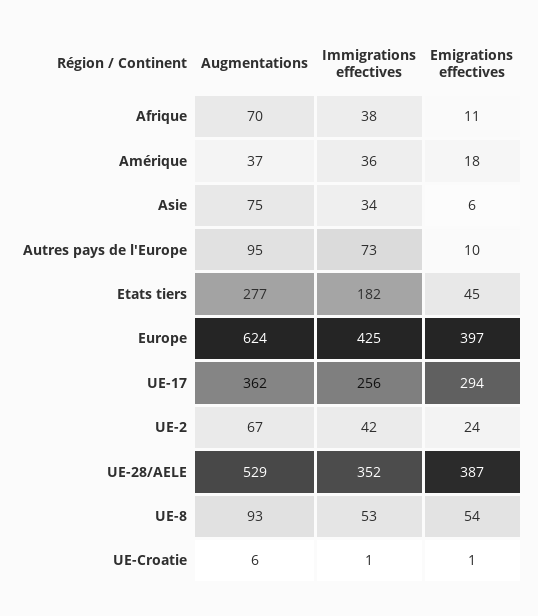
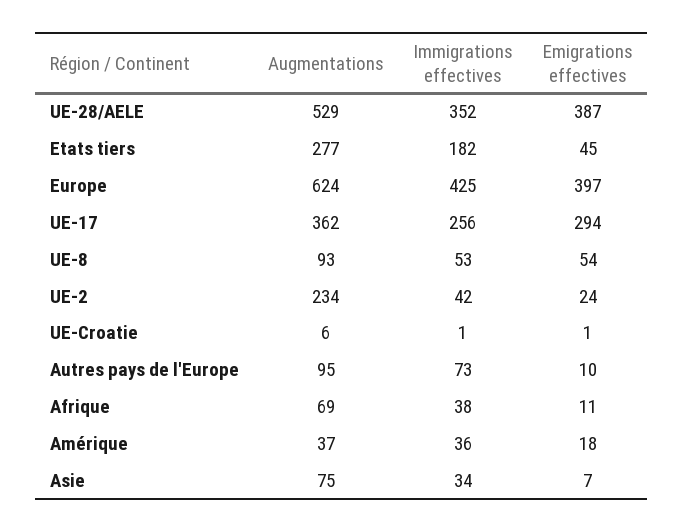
  {
    "Augmentations": {
-     "Afrique": 70,
+     "Afrique": 69,
      "Amérique": 37,
      "Asie": 75,
      "Autres pays de l'Europe": 95,
      "Etats tiers": 277,
      "Europe": 624,
      "UE-17": 362,
-     "UE-2": 67,
+     "UE-2": 234,
      "UE-28/AELE": 529,
      "UE-8": 93,
      "UE-Croatie": 6
    },
    "Immigrations effectives": {
      "Afrique": 38,
      "Amérique": 36,
      "Asie": 34,
      "Autres pays de l'Europe": 73,
      "Etats tiers": 182,
      "Europe": 425,
      "UE-17": 256,
      "UE-2": 42,
      "UE-28/AELE": 352,
      "UE-8": 53,
      "UE-Croatie": 1
    },
    "Emigrations effectives": {
      "Afrique": 11,
      "Amérique": 18,
-     "Asie": 6,
+     "Asie": 7,
      "Autres pays de l'Europe": 10,
      "Etats tiers": 45,
      "Europe": 397,
      "UE-17": 294,
      "UE-2": 24,
      "UE-28/AELE": 387,
      "UE-8": 54,
      "UE-Croatie": 1
    }
  }

